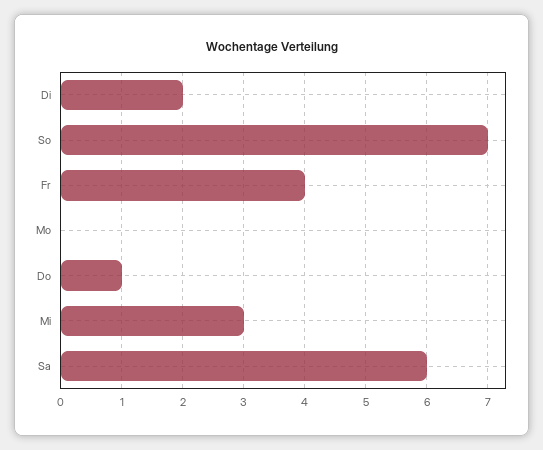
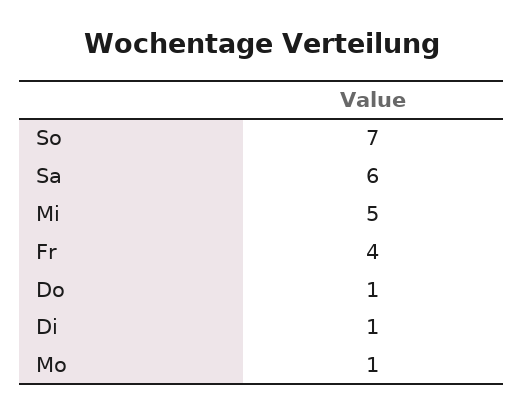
  {
-   "Di": 2,
+   "Di": 1,
    "So": 7,
    "Fr": 4,
-   "Mo": 0,
+   "Mo": 1,
    "Do": 1,
-   "Mi": 3,
+   "Mi": 5,
    "Sa": 6
  }

